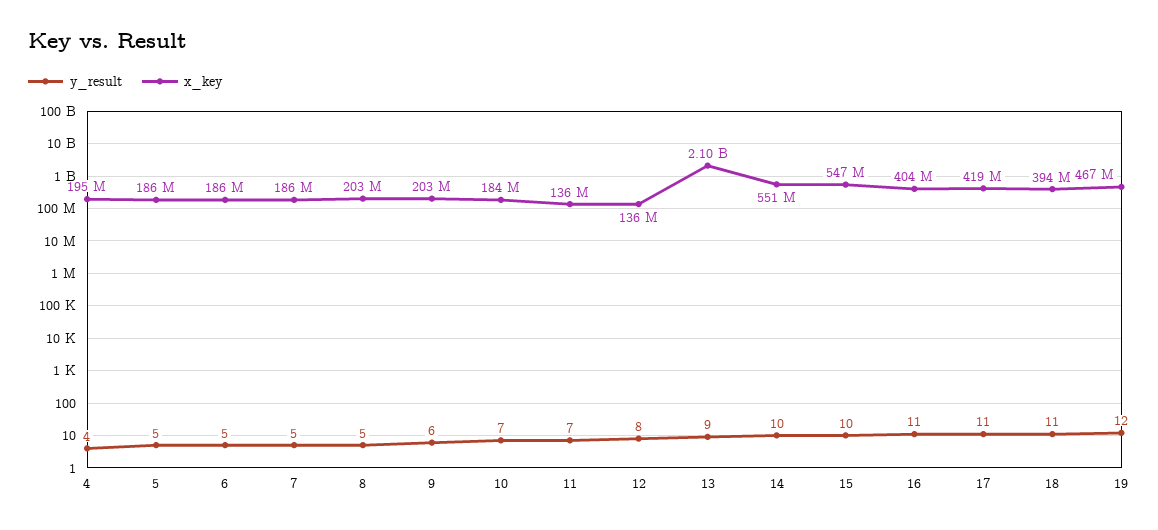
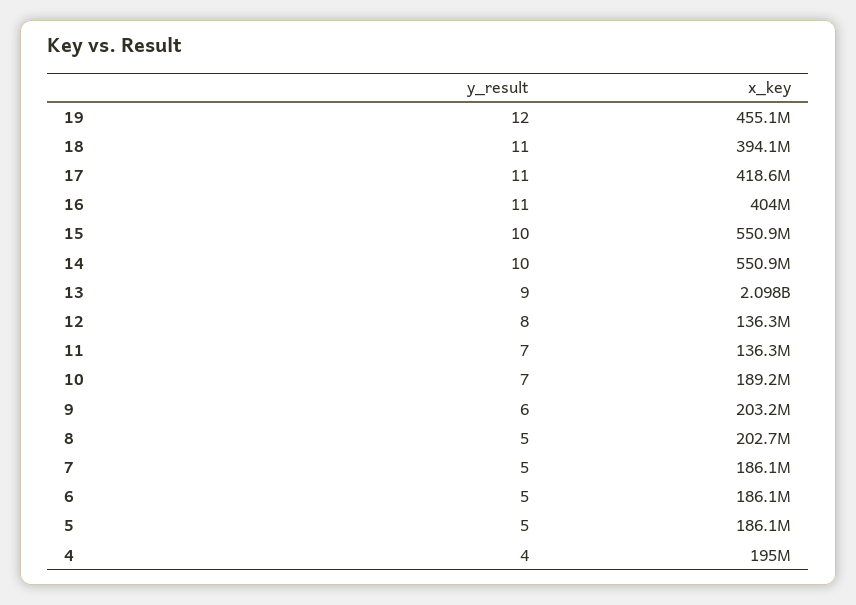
  {
    "y_result": {
      "4": 4,
      "5": 5,
      "6": 5,
      "7": 5,
      "8": 5,
      "9": 6,
      "10": 7,
      "11": 7,
      "12": 8,
      "13": 9,
      "14": 10,
      "15": 10,
      "16": 11,
      "17": 11,
      "18": 11,
      "19": 12
    },
    "x_key": {
      "4": 195000000,
      "5": 186100000,
      "6": 186100000,
      "7": 186100000,
      "8": 202700000,
      "9": 203200000,
-     "10": 184000000,
+     "10": 189200000,
      "11": 136300000,
      "12": 136300000,
      "13": 2098000000,
      "14": 550900000,
-     "15": 547000000,
+     "15": 550900000,
      "16": 404000000,
      "17": 418600000,
      "18": 394100000,
-     "19": 467000000
+     "19": 455100000
    }
  }

